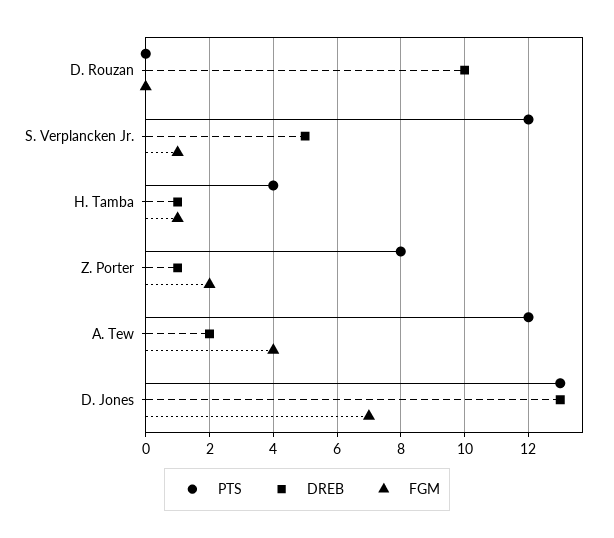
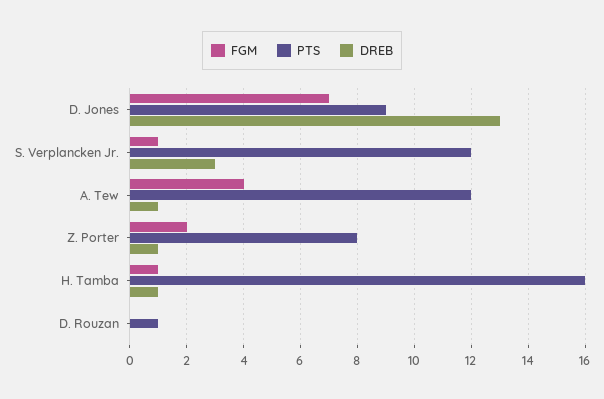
  {
    "PTS": {
-     "D. Rouzan": 0,
+     "D. Rouzan": 1,
      "S. Verplancken Jr.": 12,
-     "H. Tamba": 4,
+     "H. Tamba": 16,
      "Z. Porter": 8,
      "A. Tew": 12,
-     "D. Jones": 13
+     "D. Jones": 9
    },
    "DREB": {
-     "D. Rouzan": 10,
+     "D. Rouzan": 0,
-     "S. Verplancken Jr.": 5,
+     "S. Verplancken Jr.": 3,
      "H. Tamba": 1,
      "Z. Porter": 1,
-     "A. Tew": 2,
+     "A. Tew": 1,
      "D. Jones": 13
    },
    "FGM": {
      "D. Rouzan": 0,
      "S. Verplancken Jr.": 1,
      "H. Tamba": 1,
      "Z. Porter": 2,
      "A. Tew": 4,
      "D. Jones": 7
    }
  }

